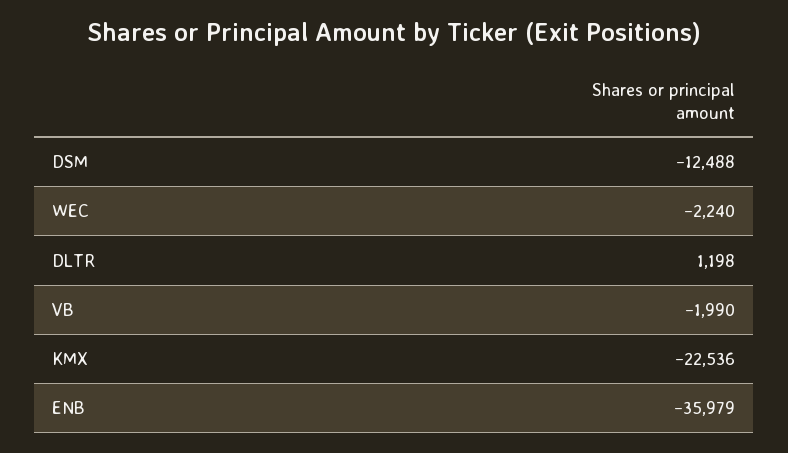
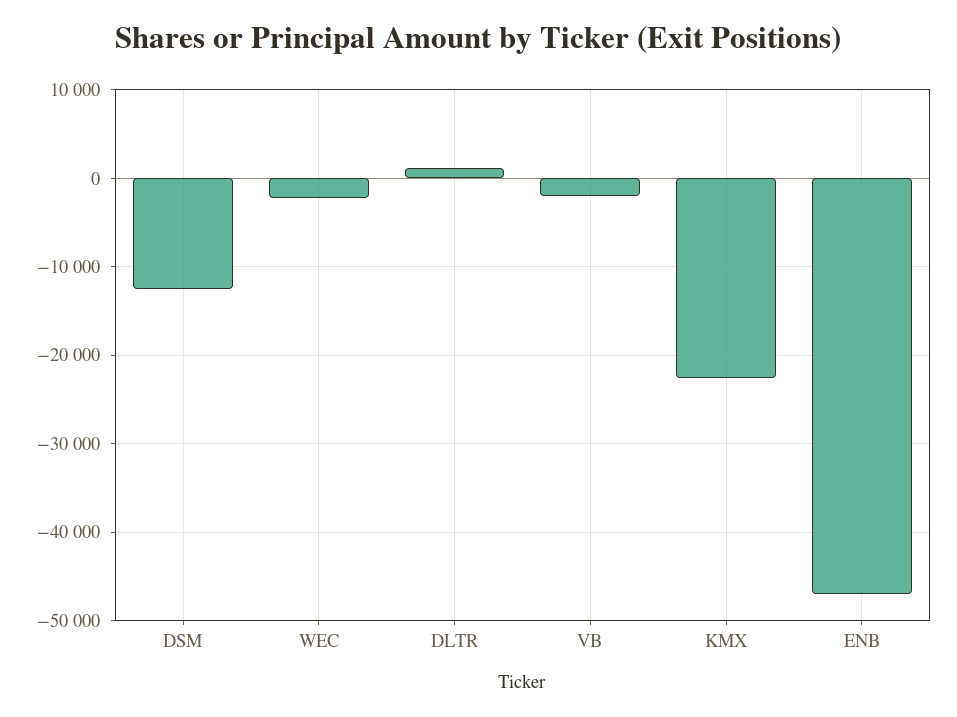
  {
    "DSM": -12488,
    "WEC": -2240,
    "DLTR": 1198,
    "VB": -1990,
    "KMX": -22536,
-   "ENB": -35979
+   "ENB": -47000
  }

